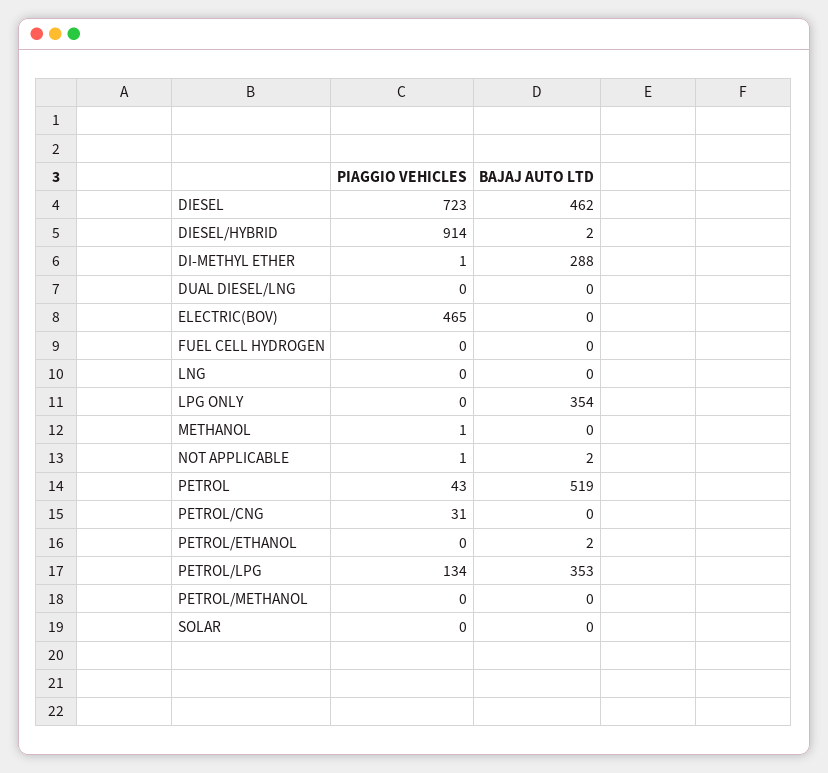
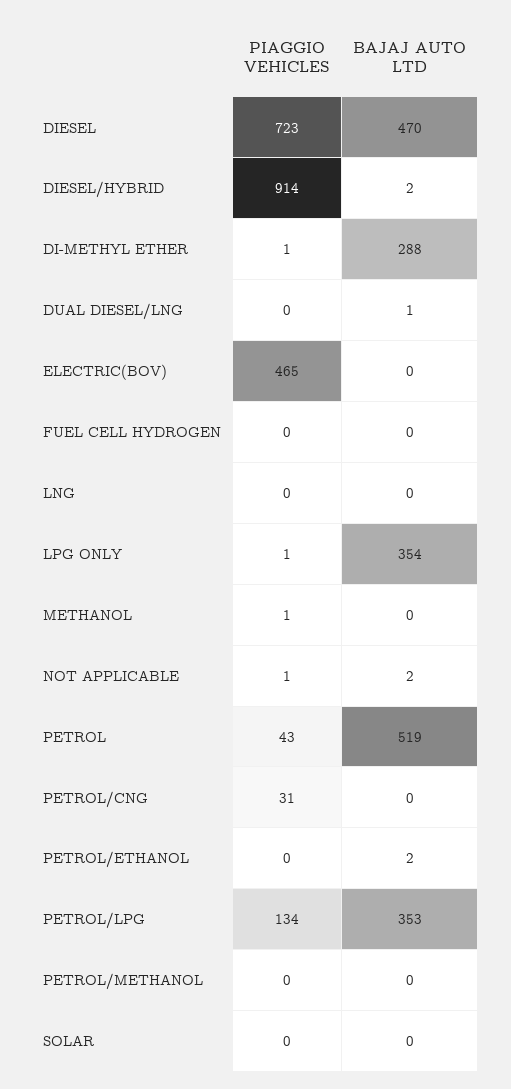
  {
    "PIAGGIO VEHICLES": {
      "DIESEL": 723,
      "DIESEL/HYBRID": 914,
      "DI-METHYL ETHER": 1,
      "DUAL DIESEL/LNG": 0,
      "ELECTRIC(BOV)": 465,
      "FUEL CELL HYDROGEN": 0,
      "LNG": 0,
-     "LPG ONLY": 0,
+     "LPG ONLY": 1,
      "METHANOL": 1,
      "NOT APPLICABLE": 1,
      "PETROL": 43,
      "PETROL/CNG": 31,
      "PETROL/ETHANOL": 0,
      "PETROL/LPG": 134,
      "PETROL/METHANOL": 0,
      "SOLAR": 0
    },
    "BAJAJ AUTO LTD": {
-     "DIESEL": 462,
+     "DIESEL": 470,
      "DIESEL/HYBRID": 2,
      "DI-METHYL ETHER": 288,
-     "DUAL DIESEL/LNG": 0,
+     "DUAL DIESEL/LNG": 1,
      "ELECTRIC(BOV)": 0,
      "FUEL CELL HYDROGEN": 0,
      "LNG": 0,
      "LPG ONLY": 354,
      "METHANOL": 0,
      "NOT APPLICABLE": 2,
      "PETROL": 519,
      "PETROL/CNG": 0,
      "PETROL/ETHANOL": 2,
      "PETROL/LPG": 353,
      "PETROL/METHANOL": 0,
      "SOLAR": 0
    }
  }

